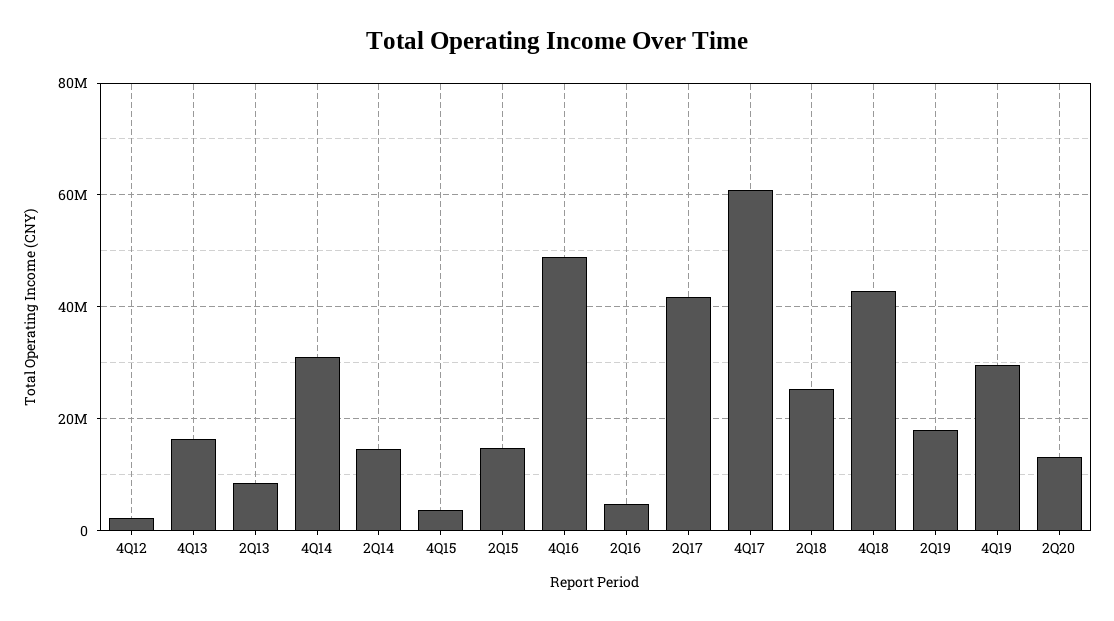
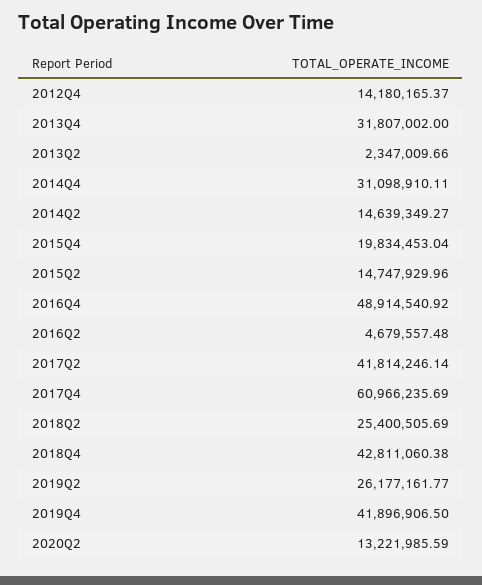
  {
-   "4Q12": 2000000,
+   "4Q12": 14180165.37,
-   "4Q13": 16000000,
+   "4Q13": 31807002,
-   "2Q13": 8000000,
+   "2Q13": 2347009.66,
    "4Q14": 31098910.11,
    "2Q14": 14639349.27,
-   "4Q15": 4000000,
+   "4Q15": 19834453.04,
    "2Q15": 14747929.96,
    "4Q16": 48914540.92,
    "2Q16": 4679557.48,
    "2Q17": 41814246.14,
    "4Q17": 60966235.69,
    "2Q18": 25400505.69,
    "4Q18": 42811060.38,
-   "2Q19": 18000000,
+   "2Q19": 26177161.77,
-   "4Q19": 30000000,
+   "4Q19": 41896906.5,
    "2Q20": 13221985.59
  }

